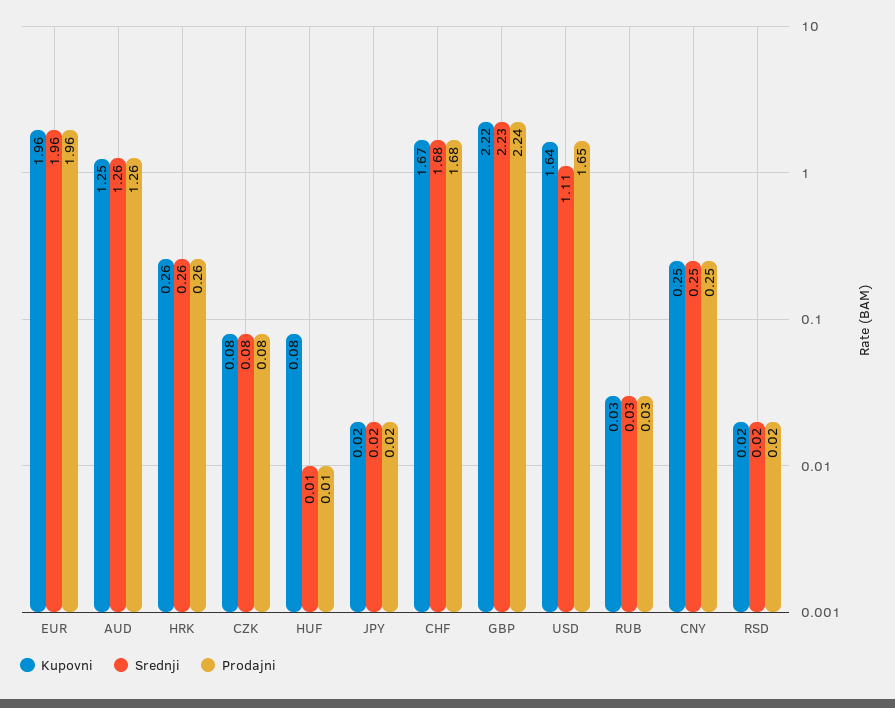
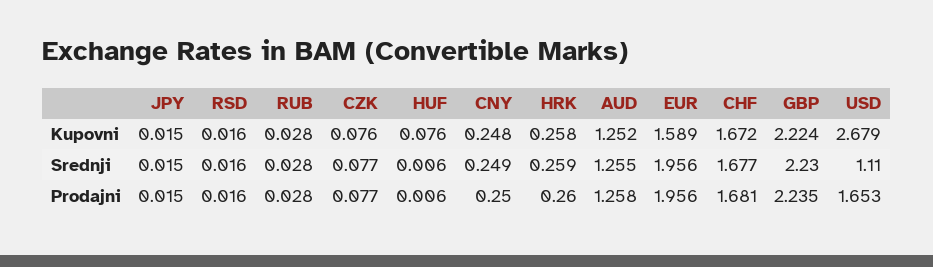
  {
    "Kupovni": {
-     "EUR": 1.96,
+     "EUR": 1.589,
      "AUD": 1.252,
      "HRK": 0.258,
      "CZK": 0.076,
      "HUF": 0.076,
      "JPY": 0.015,
      "CHF": 1.672,
      "GBP": 2.224,
-     "USD": 1.64,
+     "USD": 2.679,
      "RUB": 0.028,
      "CNY": 0.248,
      "RSD": 0.016
    },
    "Srednji": {
      "EUR": 1.956,
      "AUD": 1.255,
      "HRK": 0.259,
      "CZK": 0.077,
      "HUF": 0.006,
      "JPY": 0.015,
      "CHF": 1.677,
      "GBP": 2.23,
      "USD": 1.11,
      "RUB": 0.028,
      "CNY": 0.249,
      "RSD": 0.016
    },
    "Prodajni": {
      "EUR": 1.956,
      "AUD": 1.258,
      "HRK": 0.26,
      "CZK": 0.077,
      "HUF": 0.006,
      "JPY": 0.015,
      "CHF": 1.681,
      "GBP": 2.235,
      "USD": 1.653,
      "RUB": 0.028,
      "CNY": 0.25,
      "RSD": 0.016
    }
  }

